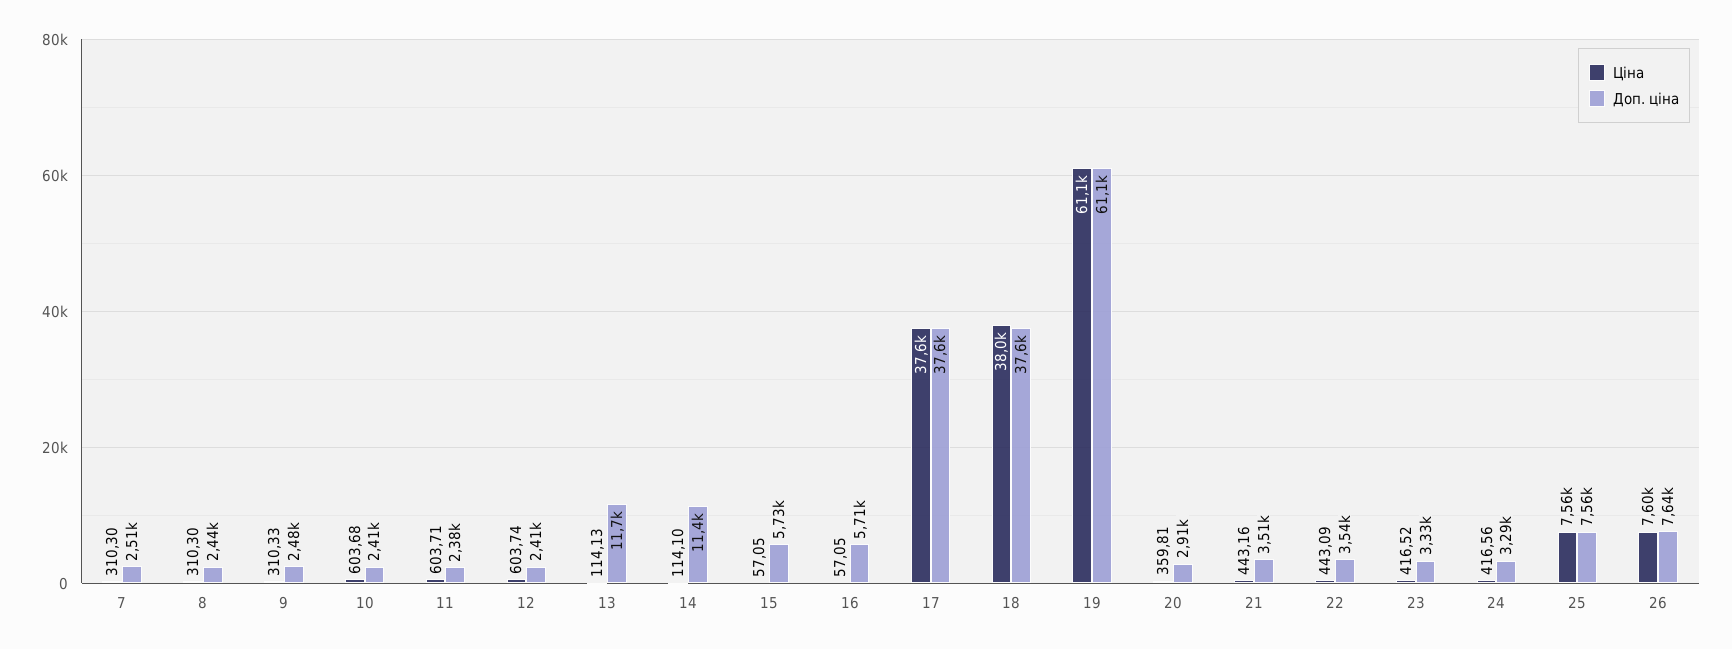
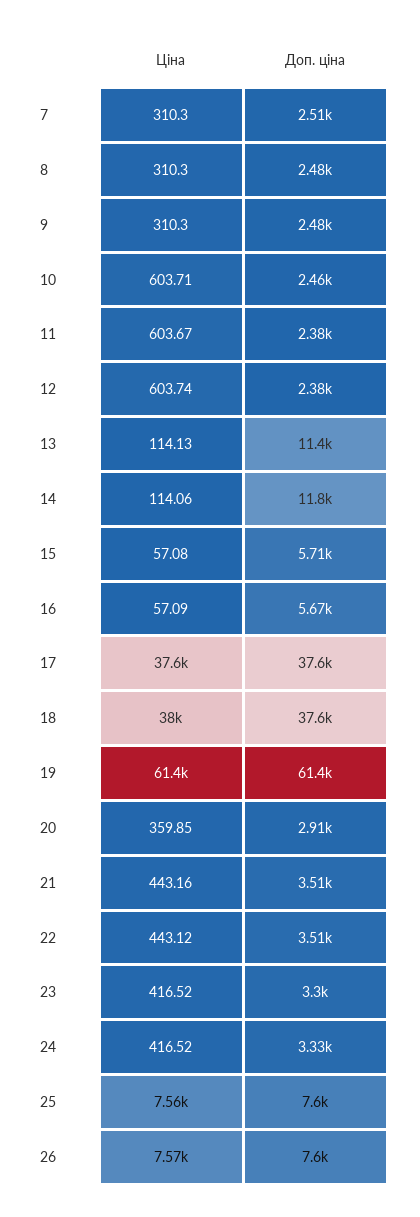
  {
    "Ціна": {
      "7": 310.3,
      "8": 310.3,
-     "9": 310.33,
+     "9": 310.3,
-     "10": 603.68,
+     "10": 603.71,
-     "11": 603.71,
+     "11": 603.67,
      "12": 603.74,
      "13": 114.13,
-     "14": 114.1,
+     "14": 114.06,
-     "15": 57.05,
+     "15": 57.08,
-     "16": 57.05,
+     "16": 57.09,
      "17": 37600,
      "18": 38000,
-     "19": 61100,
+     "19": 61400,
-     "20": 359.81,
+     "20": 359.85,
      "21": 443.16,
-     "22": 443.09,
+     "22": 443.12,
      "23": 416.52,
-     "24": 416.56,
+     "24": 416.52,
      "25": 7560,
-     "26": 7600
+     "26": 7570
    },
    "Доп. ціна": {
      "7": 2510,
-     "8": 2440,
+     "8": 2480,
      "9": 2480,
-     "10": 2410,
+     "10": 2460,
      "11": 2380,
-     "12": 2410,
+     "12": 2380,
-     "13": 11700,
+     "13": 11400,
-     "14": 11400,
+     "14": 11800,
-     "15": 5730,
+     "15": 5710,
-     "16": 5710,
+     "16": 5670,
      "17": 37600,
      "18": 37600,
-     "19": 61100,
+     "19": 61400,
      "20": 2910,
      "21": 3510,
-     "22": 3540,
+     "22": 3510,
-     "23": 3330,
+     "23": 3300,
-     "24": 3290,
+     "24": 3330,
-     "25": 7560,
+     "25": 7600,
-     "26": 7640
+     "26": 7600
    }
  }

